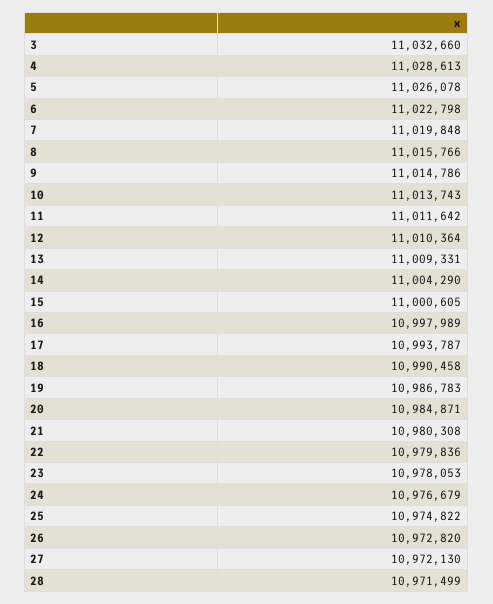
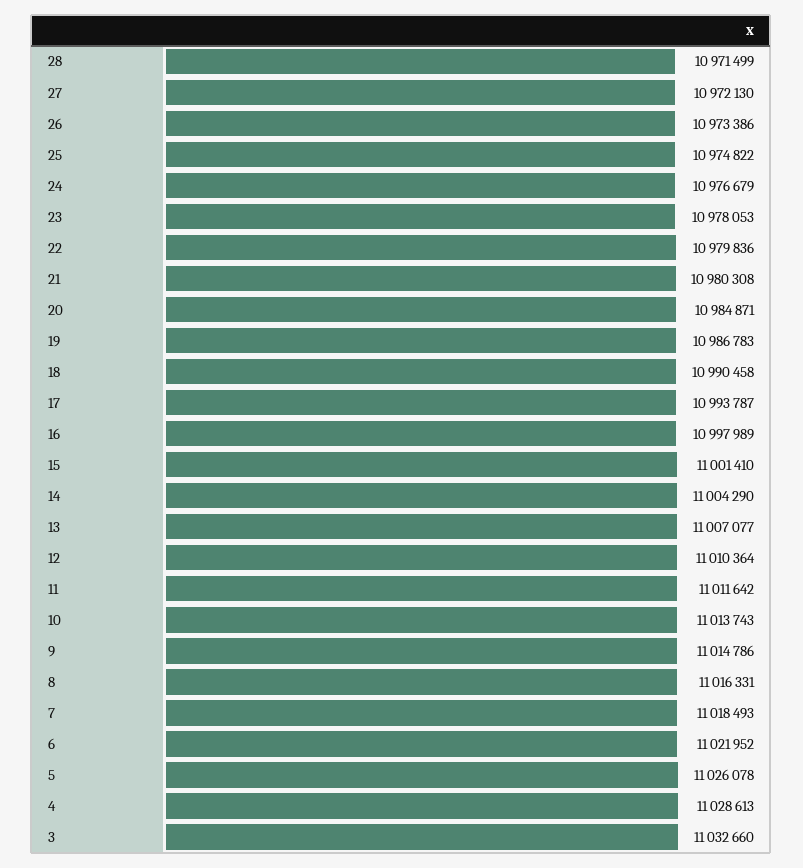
  {
    "3": 11032660,
    "4": 11028613,
    "5": 11026078,
-   "6": 11022798,
+   "6": 11021952,
-   "7": 11019848,
+   "7": 11018493,
-   "8": 11015766,
+   "8": 11016331,
    "9": 11014786,
    "10": 11013743,
    "11": 11011642,
    "12": 11010364,
-   "13": 11009331,
+   "13": 11007077,
    "14": 11004290,
-   "15": 11000605,
+   "15": 11001410,
    "16": 10997989,
    "17": 10993787,
    "18": 10990458,
    "19": 10986783,
    "20": 10984871,
    "21": 10980308,
    "22": 10979836,
    "23": 10978053,
    "24": 10976679,
    "25": 10974822,
-   "26": 10972820,
+   "26": 10973386,
    "27": 10972130,
    "28": 10971499
  }

